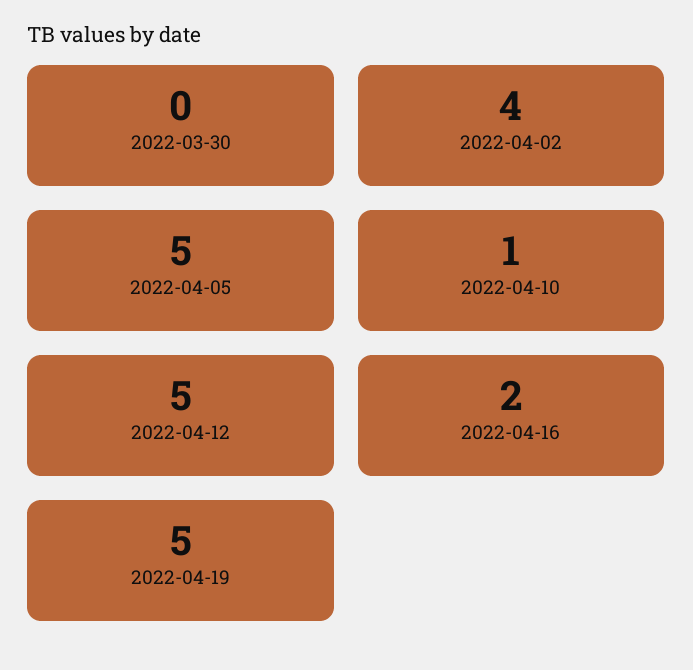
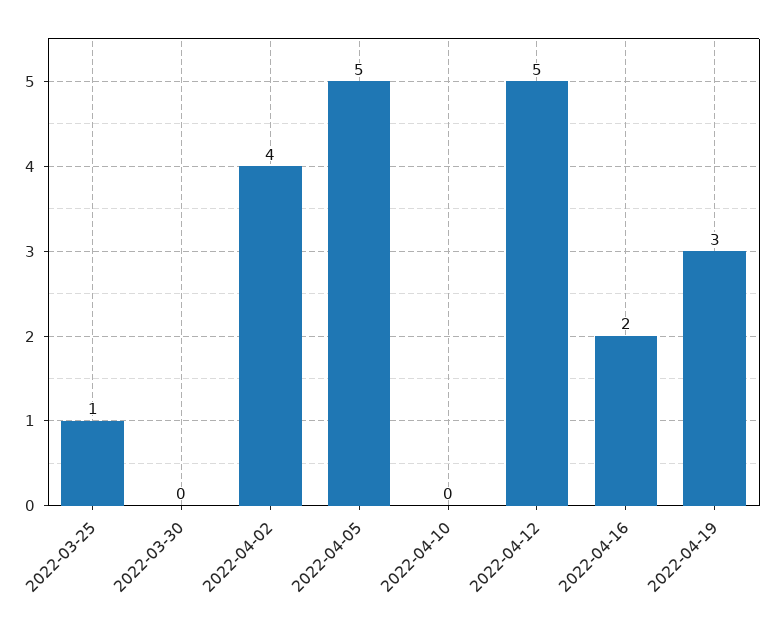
  {
    "2022-03-30": 0,
    "2022-04-02": 4,
    "2022-04-05": 5,
-   "2022-04-10": 1,
+   "2022-04-10": 0,
    "2022-04-12": 5,
    "2022-04-16": 2,
-   "2022-04-19": 5
+   "2022-04-19": 3,
+   "2022-03-25": 1
  }

